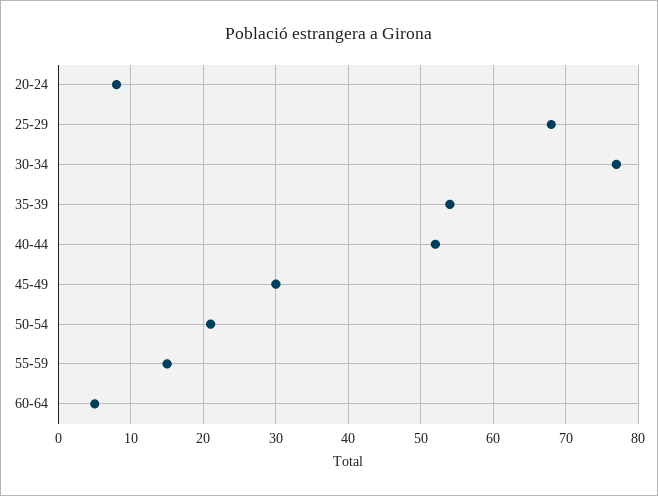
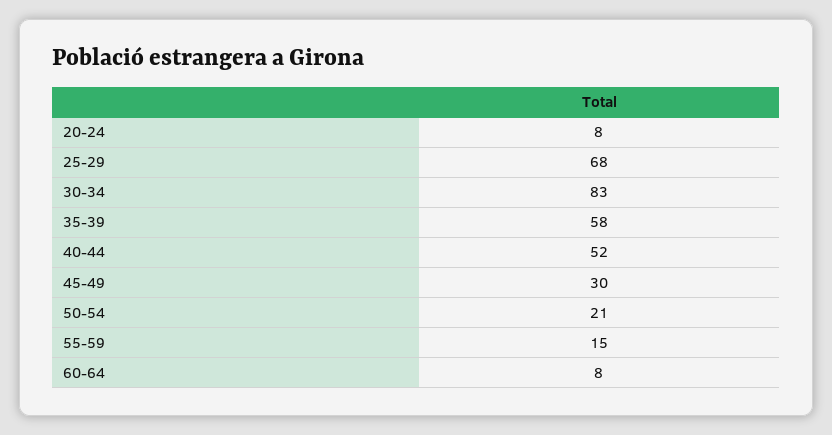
  {
    "20-24": 8,
    "25-29": 68,
-   "30-34": 77,
+   "30-34": 83,
-   "35-39": 54,
+   "35-39": 58,
    "40-44": 52,
    "45-49": 30,
    "50-54": 21,
    "55-59": 15,
-   "60-64": 5
+   "60-64": 8
  }

